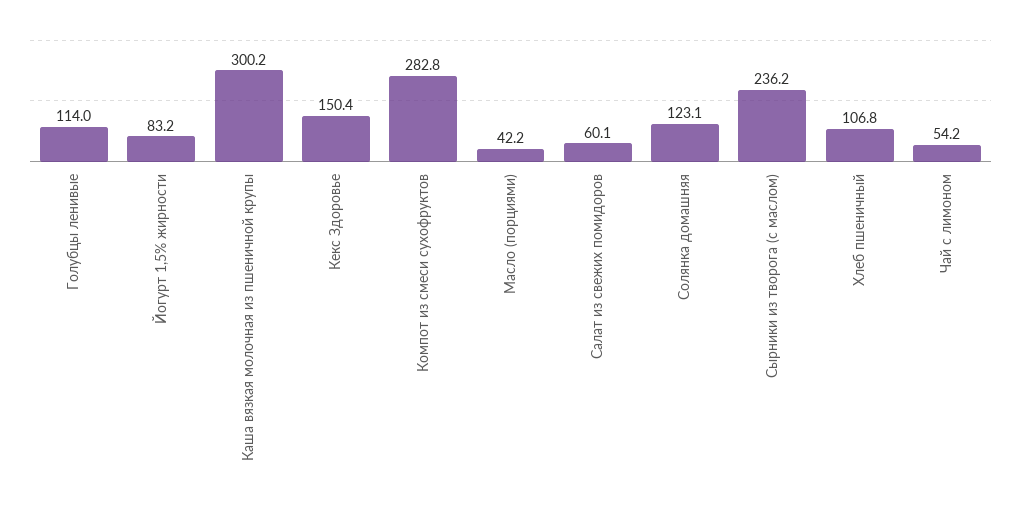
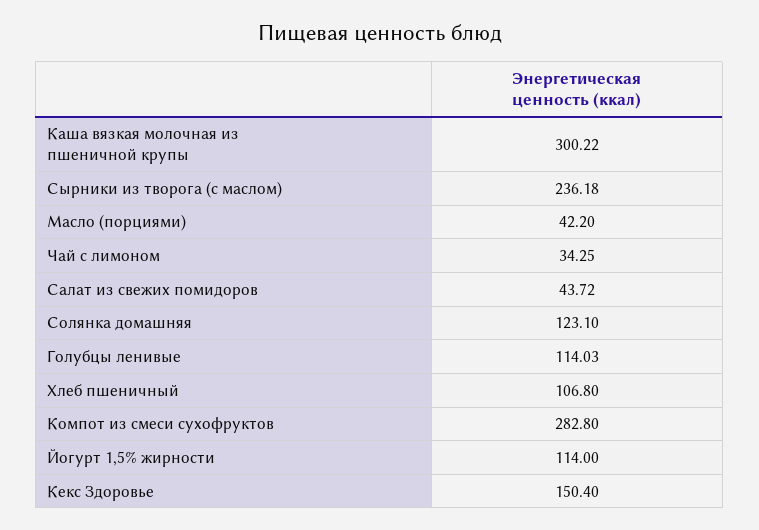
  {
    "Голубцы ленивые": 114.03,
-   "Йогурт 1,5% жирности": 83.2,
+   "Йогурт 1,5% жирности": 114,
    "Каша вязкая молочная из пшеничной крупы": 300.22,
    "Кекс Здоровье": 150.4,
    "Компот из смеси сухофруктов": 282.8,
    "Масло (порциями)": 42.2,
-   "Салат из свежих помидоров": 60.1,
+   "Салат из свежих помидоров": 43.72,
    "Солянка домашняя": 123.1,
    "Сырники из творога (с маслом)": 236.18,
    "Хлеб пшеничный": 106.8,
-   "Чай с лимоном": 54.2
+   "Чай с лимоном": 34.25
  }

